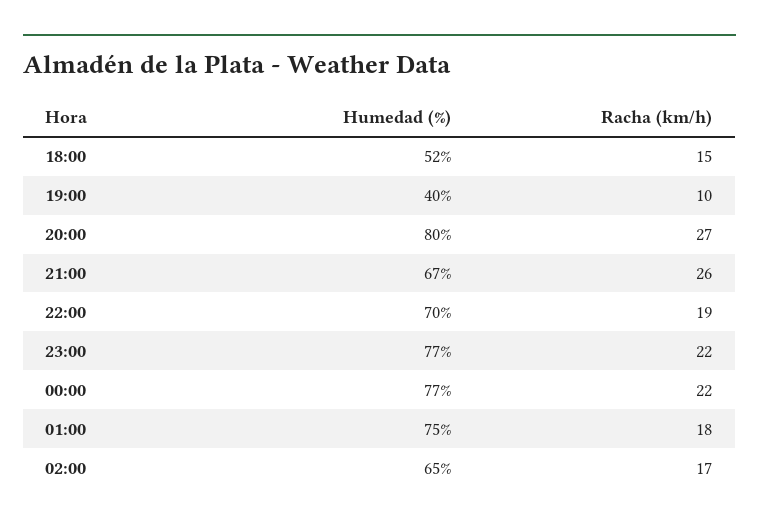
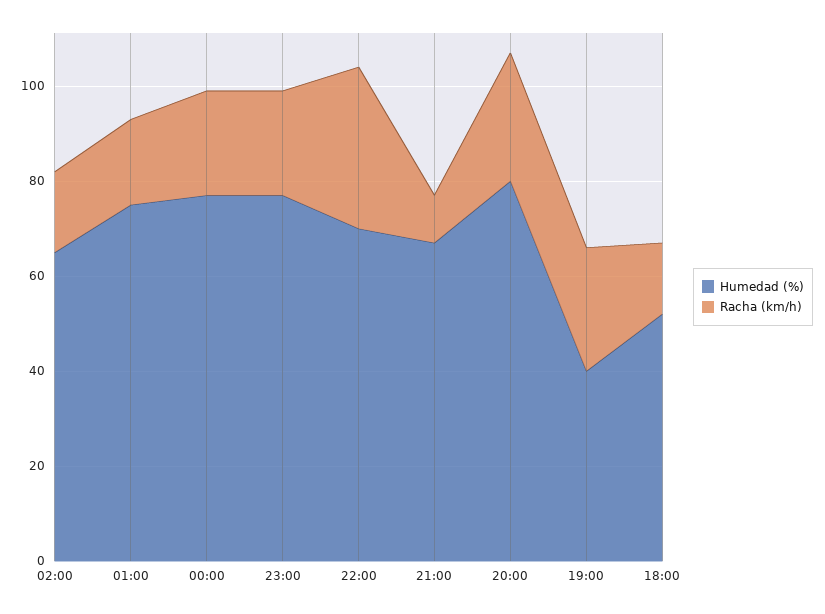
  {
    "Humedad (%)": {
      "18:00": 52,
      "19:00": 40,
      "20:00": 80,
      "21:00": 67,
      "22:00": 70,
      "23:00": 77,
      "00:00": 77,
      "01:00": 75,
      "02:00": 65
    },
    "Racha (km/h)": {
      "18:00": 15,
-     "19:00": 10,
+     "19:00": 25,
      "20:00": 27,
-     "21:00": 26,
+     "21:00": 10,
-     "22:00": 19,
+     "22:00": 35,
      "23:00": 22,
      "00:00": 22,
      "01:00": 18,
      "02:00": 17
    }
  }

